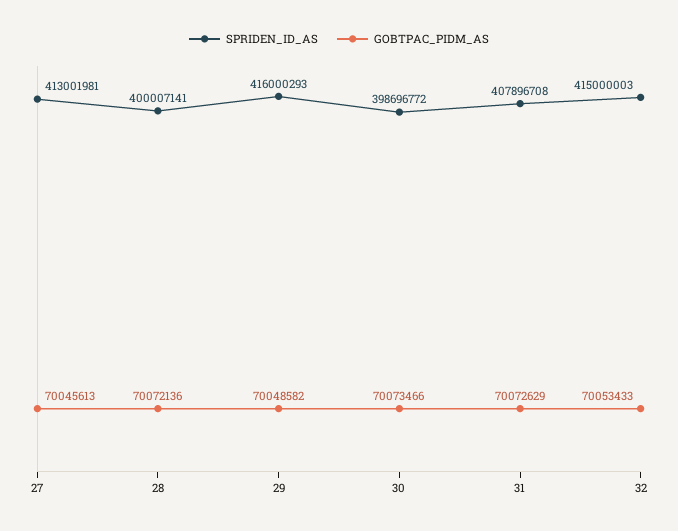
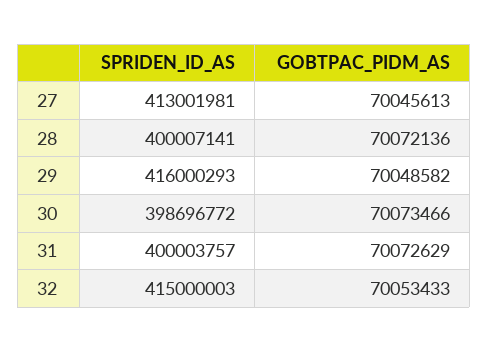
  {
    "SPRIDEN_ID_AS": {
      "27": 413001981,
      "28": 400007141,
      "29": 416000293,
      "30": 398696772,
-     "31": 407896708,
+     "31": 400003757,
      "32": 415000003
    },
    "GOBTPAC_PIDM_AS": {
      "27": 70045613,
      "28": 70072136,
      "29": 70048582,
      "30": 70073466,
      "31": 70072629,
      "32": 70053433
    }
  }

